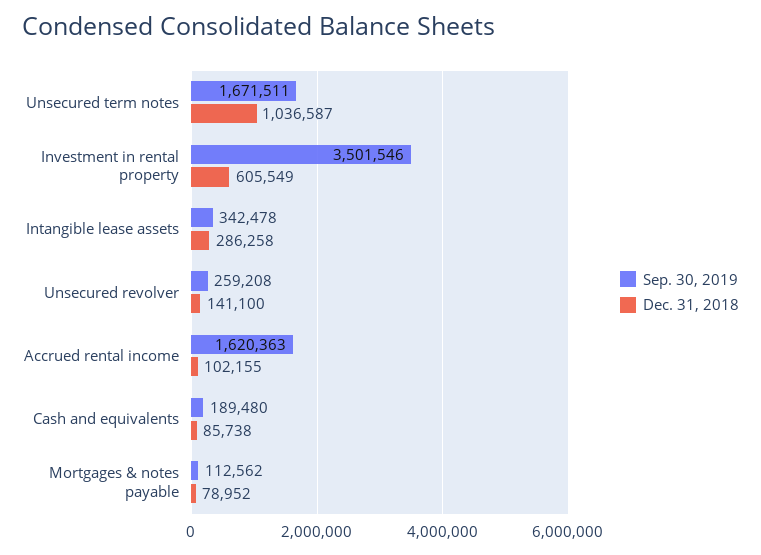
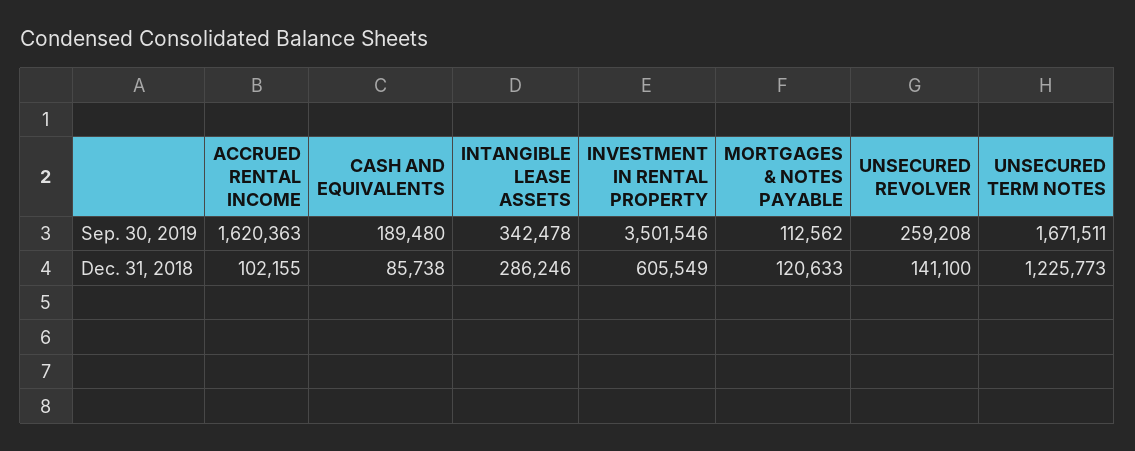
  {
    "Sep. 30, 2019": {
      "Unsecured term notes": 1671511,
      "Investment in rental property": 3501546,
      "Intangible lease assets": 342478,
      "Unsecured revolver": 259208,
      "Accrued rental income": 1620363,
      "Cash and equivalents": 189480,
      "Mortgages & notes payable": 112562
    },
    "Dec. 31, 2018": {
-     "Unsecured term notes": 1036587,
+     "Unsecured term notes": 1225773,
      "Investment in rental property": 605549,
-     "Intangible lease assets": 286258,
+     "Intangible lease assets": 286246,
      "Unsecured revolver": 141100,
      "Accrued rental income": 102155,
      "Cash and equivalents": 85738,
-     "Mortgages & notes payable": 78952
+     "Mortgages & notes payable": 120633
    }
  }

